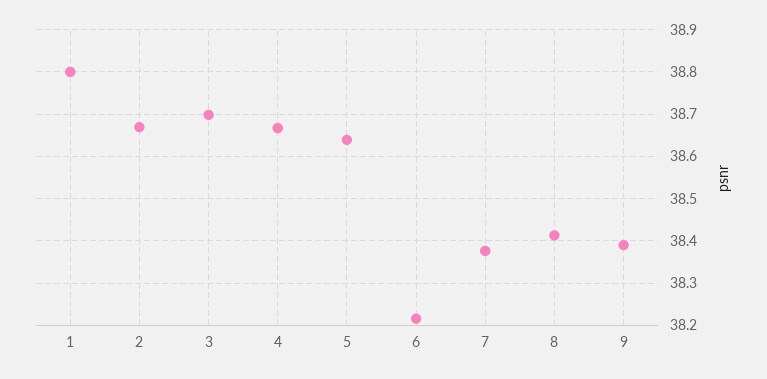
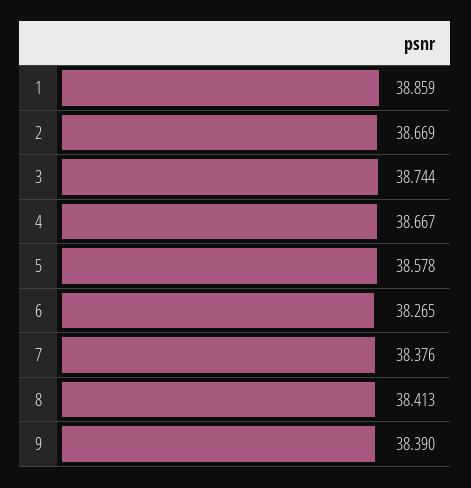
  {
-   "1": 38.8,
+   "1": 38.859,
    "2": 38.669,
-   "3": 38.7,
+   "3": 38.744,
    "4": 38.667,
-   "5": 38.64,
+   "5": 38.578,
-   "6": 38.22,
+   "6": 38.265,
    "7": 38.376,
    "8": 38.413,
    "9": 38.39
  }

